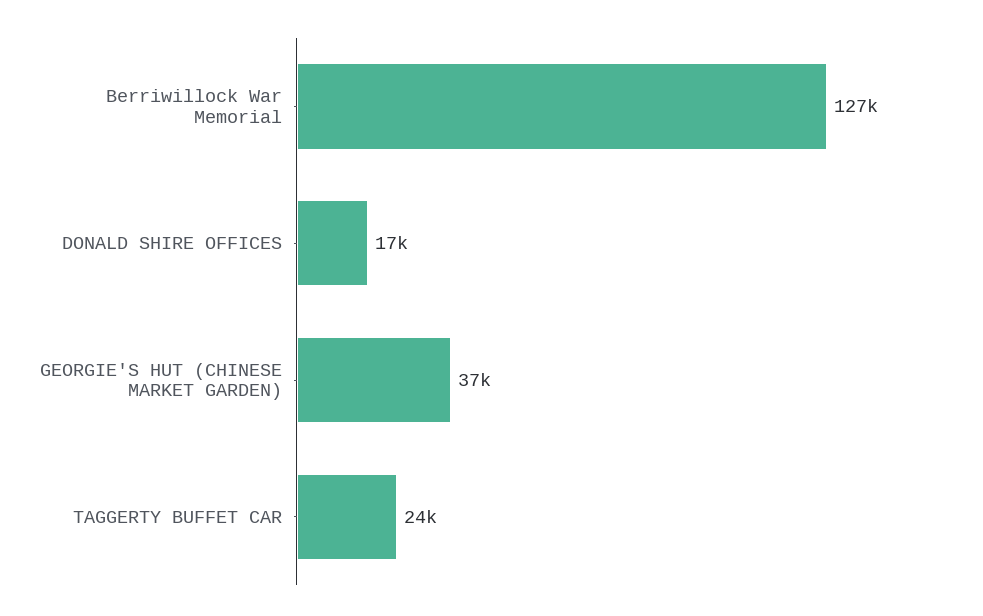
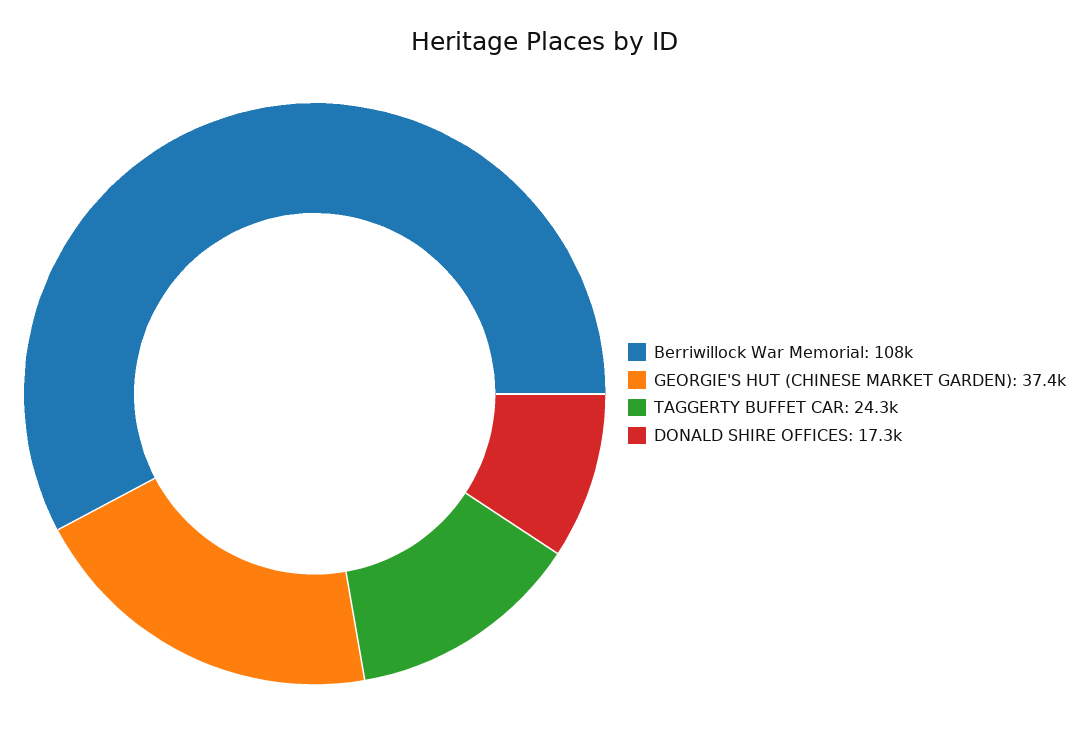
  {
-   "Berriwillock War Memorial": 127000,
+   "Berriwillock War Memorial": 108000,
    "DONALD SHIRE OFFICES": 17300,
    "GEORGIE'S HUT (CHINESE MARKET GARDEN)": 37400,
    "TAGGERTY BUFFET CAR": 24300
  }

